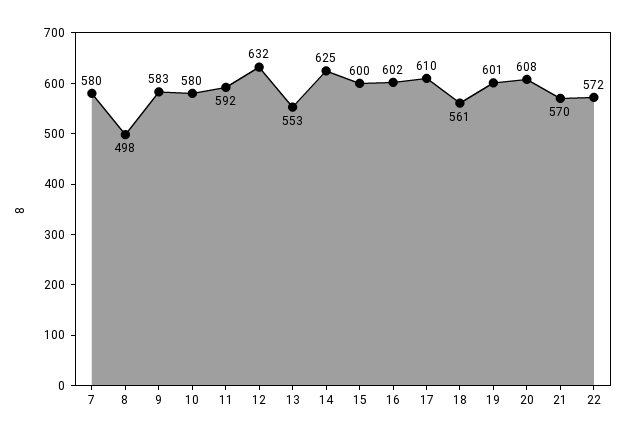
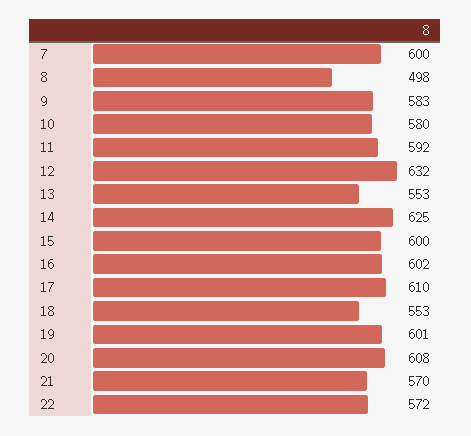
  {
-   "7": 580,
+   "7": 600,
    "8": 498,
    "9": 583,
    "10": 580,
    "11": 592,
    "12": 632,
    "13": 553,
    "14": 625,
    "15": 600,
    "16": 602,
    "17": 610,
-   "18": 561,
+   "18": 553,
    "19": 601,
    "20": 608,
    "21": 570,
    "22": 572
  }

